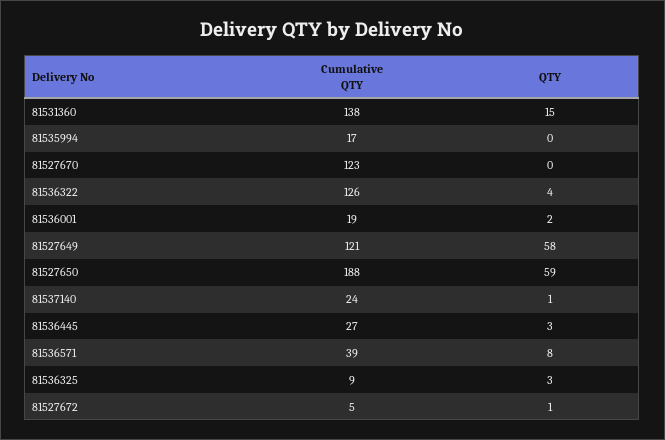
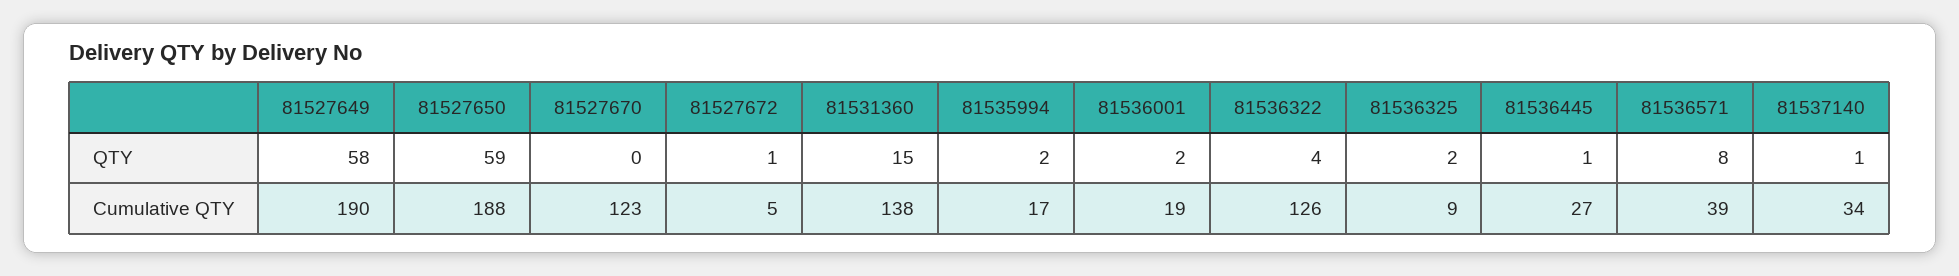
  {
    "Cumulative QTY": {
      "81531360": 138,
      "81535994": 17,
      "81527670": 123,
      "81536322": 126,
      "81536001": 19,
-     "81527649": 121,
+     "81527649": 190,
      "81527650": 188,
-     "81537140": 24,
+     "81537140": 34,
      "81536445": 27,
      "81536571": 39,
      "81536325": 9,
      "81527672": 5
    },
    "QTY": {
      "81531360": 15,
-     "81535994": 0,
+     "81535994": 2,
      "81527670": 0,
      "81536322": 4,
      "81536001": 2,
      "81527649": 58,
      "81527650": 59,
      "81537140": 1,
-     "81536445": 3,
+     "81536445": 1,
      "81536571": 8,
-     "81536325": 3,
+     "81536325": 2,
      "81527672": 1
    }
  }

